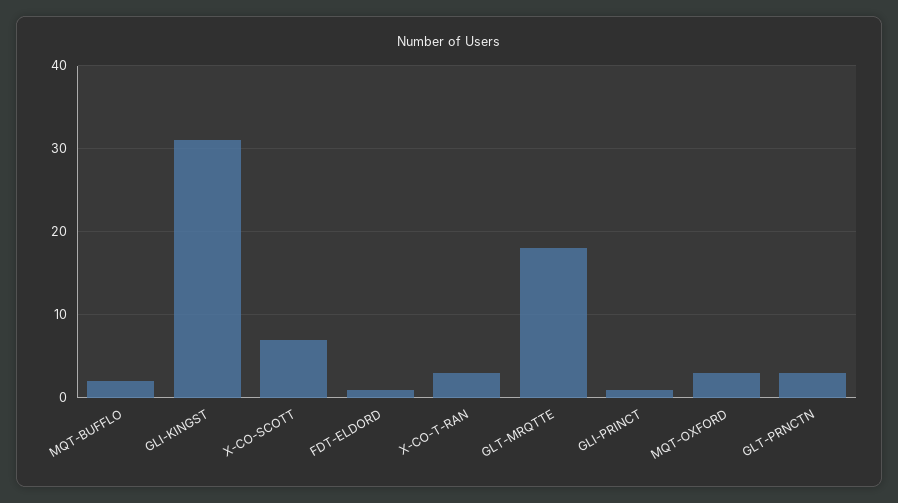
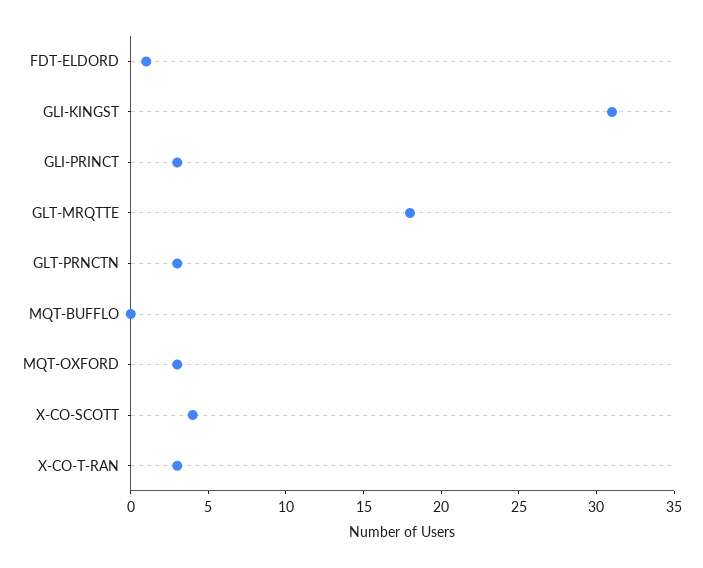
  {
-   "MQT-BUFFLO": 2,
+   "MQT-BUFFLO": 0,
    "GLI-KINGST": 31,
-   "X-CO-SCOTT": 7,
+   "X-CO-SCOTT": 4,
    "FDT-ELDORD": 1,
    "X-CO-T-RAN": 3,
    "GLT-MRQTTE": 18,
-   "GLI-PRINCT": 1,
+   "GLI-PRINCT": 3,
    "MQT-OXFORD": 3,
    "GLT-PRNCTN": 3
  }

